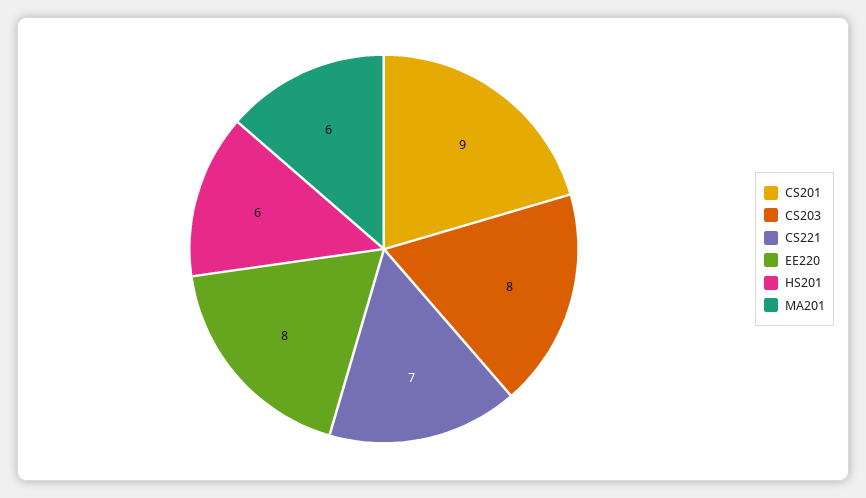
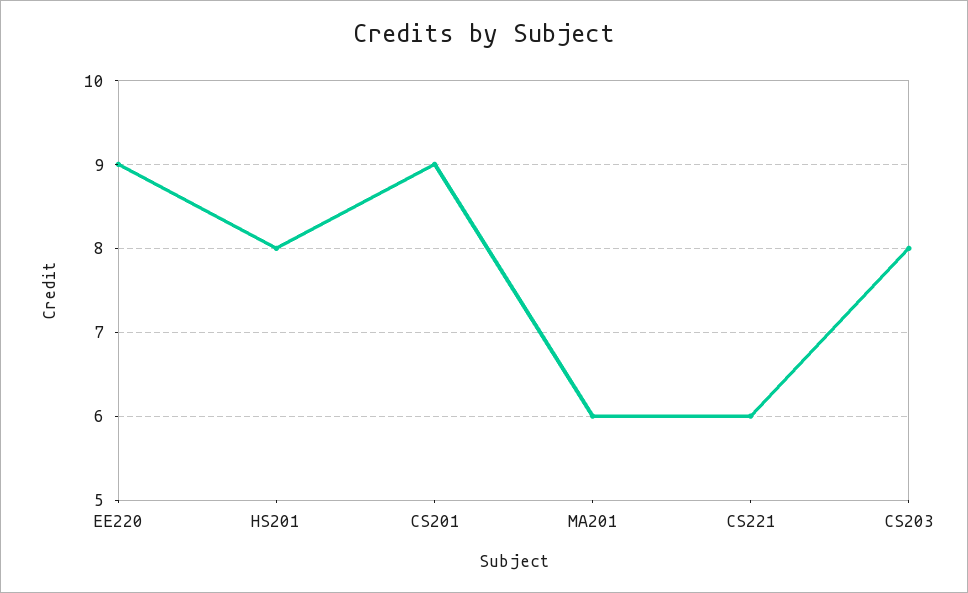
  {
    "CS201": 9,
    "CS203": 8,
-   "CS221": 7,
+   "CS221": 6,
-   "EE220": 8,
+   "EE220": 9,
-   "HS201": 6,
+   "HS201": 8,
    "MA201": 6
  }

